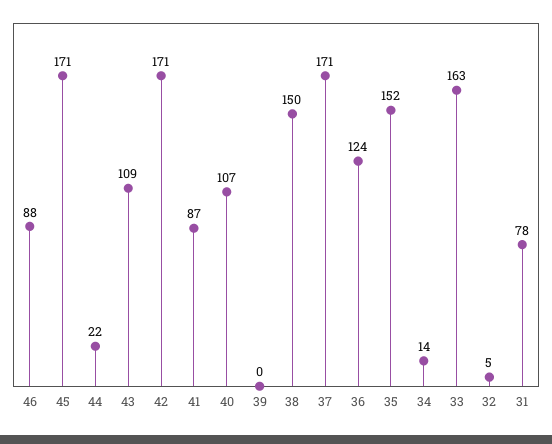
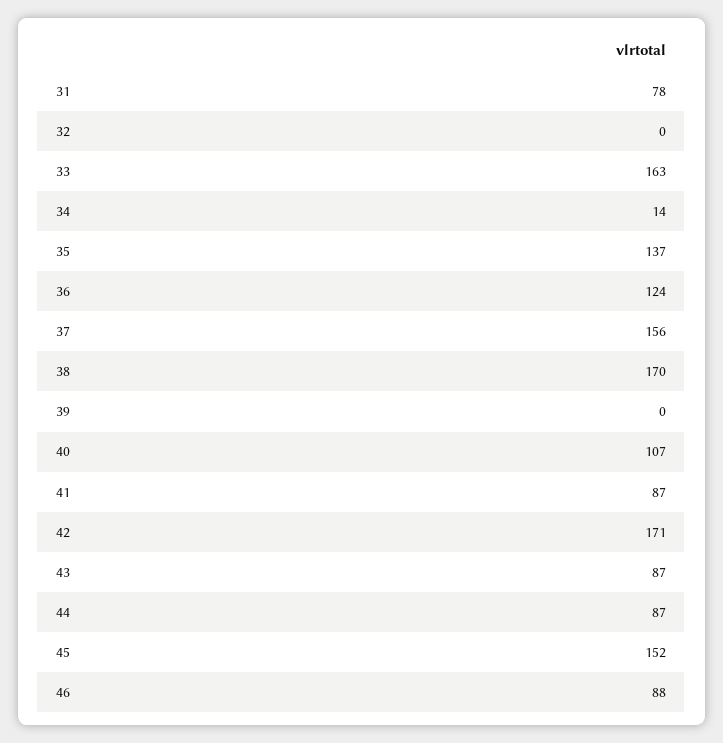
  {
    "46": 88,
-   "45": 171,
+   "45": 152,
-   "44": 22,
+   "44": 87,
-   "43": 109,
+   "43": 87,
    "42": 171,
    "41": 87,
    "40": 107,
    "39": 0,
-   "38": 150,
+   "38": 170,
-   "37": 171,
+   "37": 156,
    "36": 124,
-   "35": 152,
+   "35": 137,
    "34": 14,
    "33": 163,
-   "32": 5,
+   "32": 0,
    "31": 78
  }

